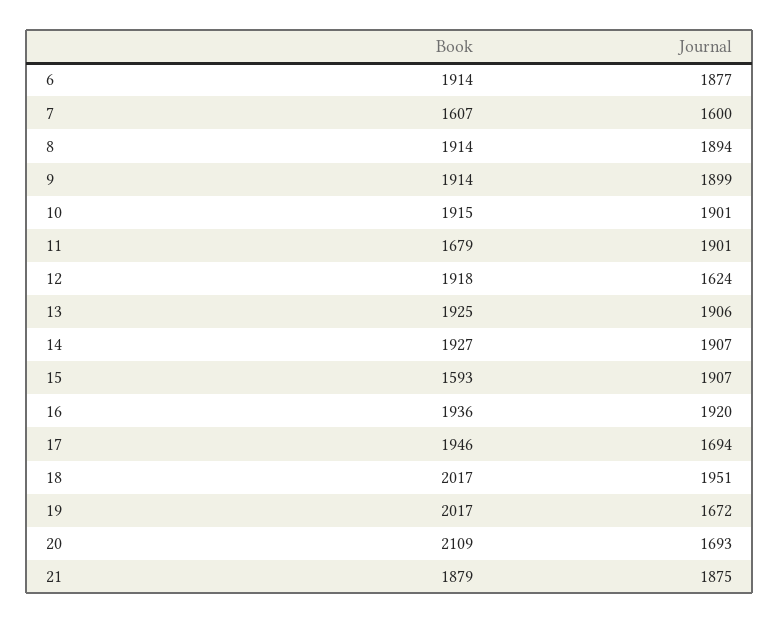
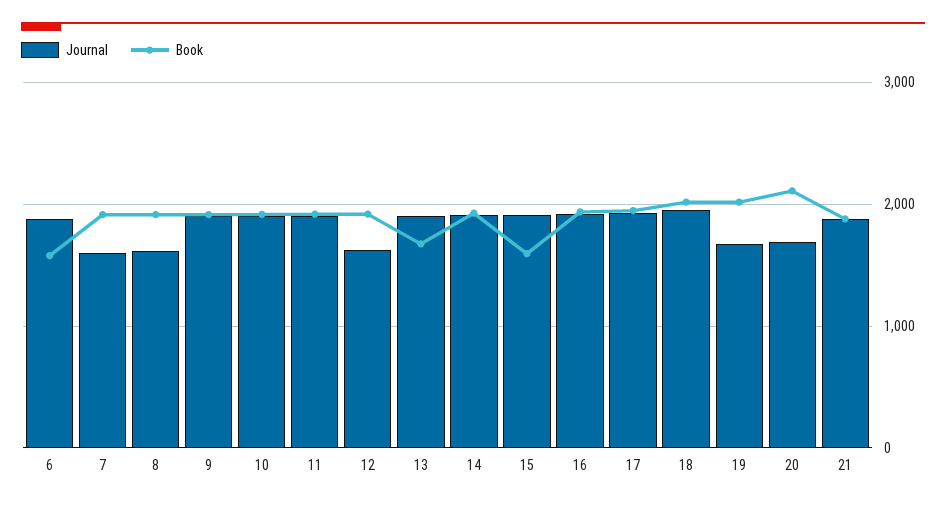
  {
    "Book": {
-     "6": 1914,
+     "6": 1600,
-     "7": 1607,
+     "7": 1900,
      "8": 1914,
      "9": 1914,
      "10": 1915,
-     "11": 1679,
+     "11": 1900,
      "12": 1918,
-     "13": 1925,
+     "13": 1700,
      "14": 1927,
      "15": 1593,
      "16": 1936,
      "17": 1946,
      "18": 2017,
      "19": 2017,
      "20": 2109,
      "21": 1879
    },
    "Journal": {
      "6": 1877,
      "7": 1600,
-     "8": 1894,
+     "8": 1600,
      "9": 1899,
      "10": 1901,
      "11": 1901,
      "12": 1624,
      "13": 1906,
      "14": 1907,
      "15": 1907,
      "16": 1920,
-     "17": 1694,
+     "17": 1900,
      "18": 1951,
      "19": 1672,
      "20": 1693,
      "21": 1875
    }
  }

